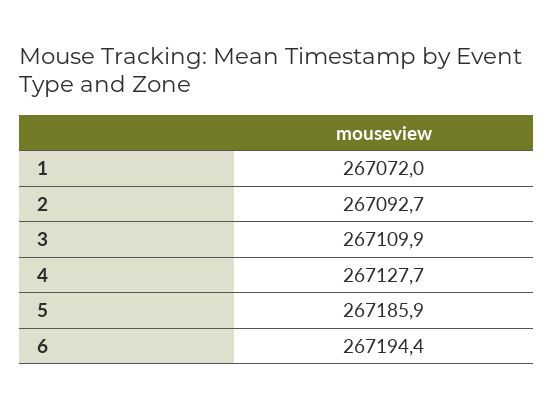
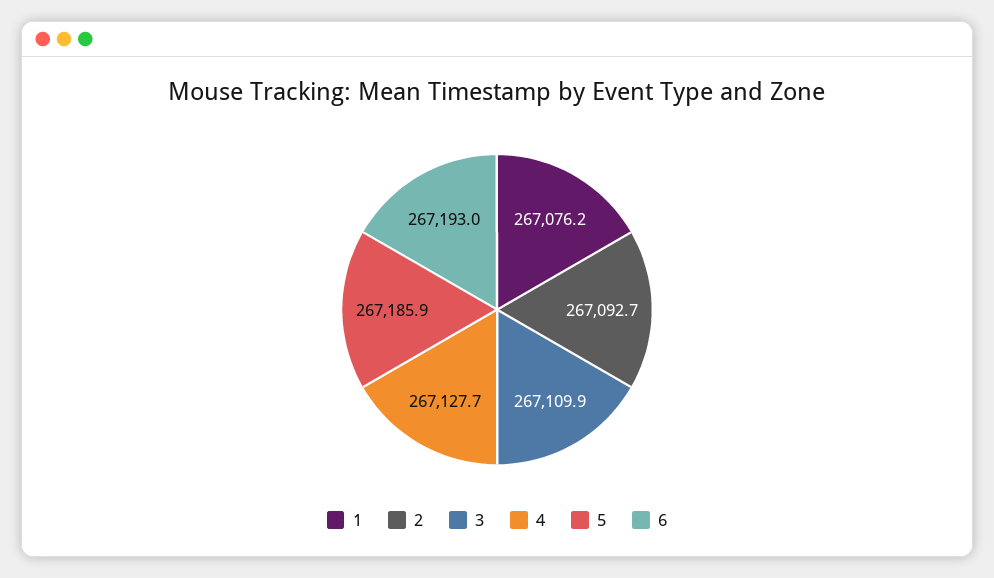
  {
-   "1": 267072,
+   "1": 267076.2,
    "2": 267092.7,
    "3": 267109.9,
    "4": 267127.7,
    "5": 267185.9,
-   "6": 267194.4
+   "6": 267193
  }

